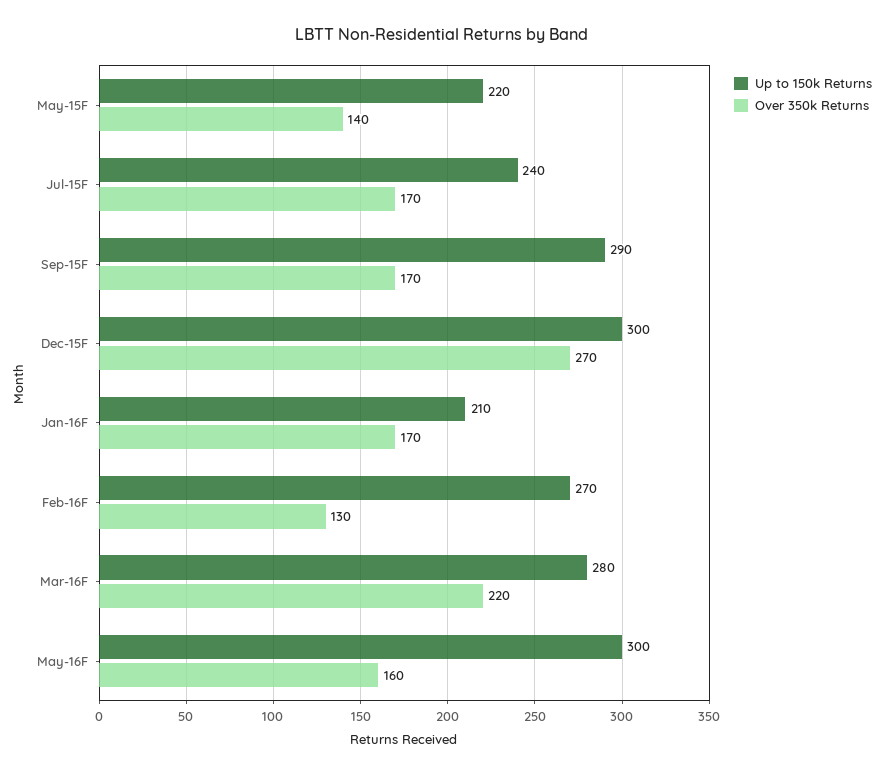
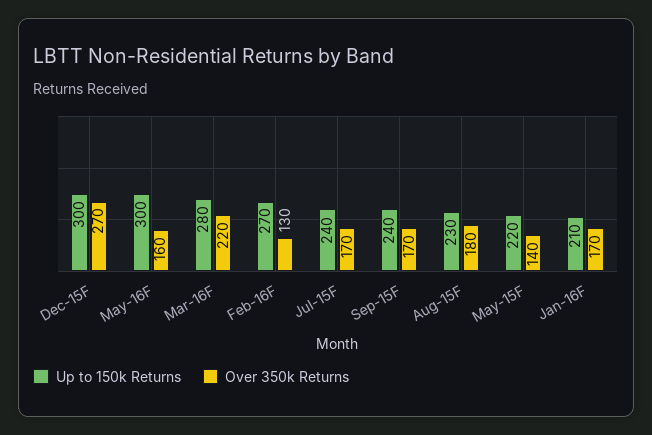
  {
    "Up to 150k Returns": {
      "May-15F": 220,
      "Jul-15F": 240,
-     "Sep-15F": 290,
+     "Sep-15F": 240,
      "Dec-15F": 300,
      "Jan-16F": 210,
      "Feb-16F": 270,
      "Mar-16F": 280,
-     "May-16F": 300
+     "May-16F": 300,
+     "Aug-15F": 230
    },
    "Over 350k Returns": {
      "May-15F": 140,
      "Jul-15F": 170,
      "Sep-15F": 170,
      "Dec-15F": 270,
      "Jan-16F": 170,
      "Feb-16F": 130,
      "Mar-16F": 220,
-     "May-16F": 160
+     "May-16F": 160,
+     "Aug-15F": 180
    }
  }

